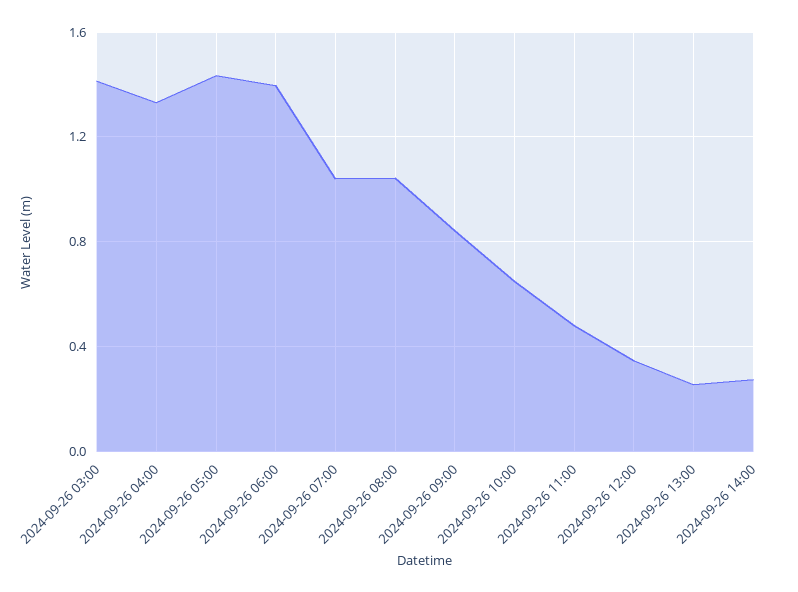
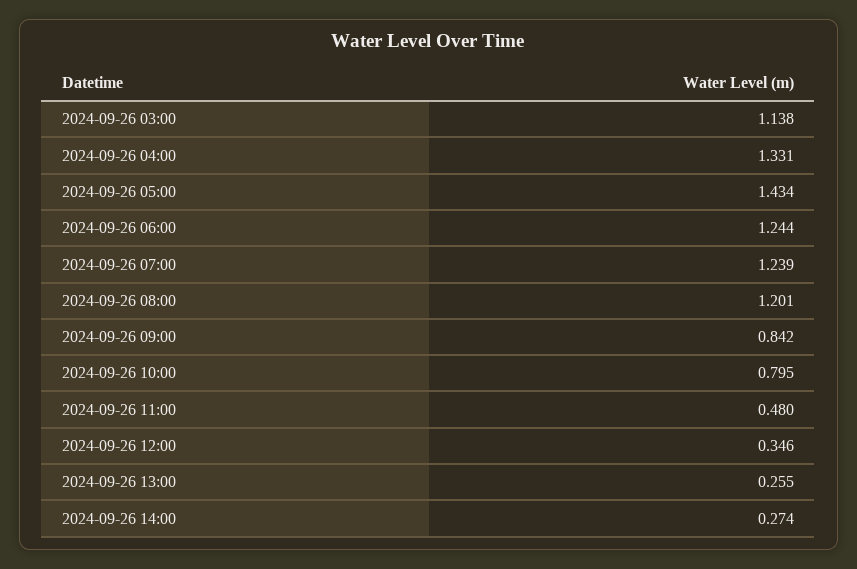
  {
-   "2024-09-26 03:00": 1.4,
+   "2024-09-26 03:00": 1.138,
    "2024-09-26 04:00": 1.331,
    "2024-09-26 05:00": 1.434,
-   "2024-09-26 06:00": 1.4,
+   "2024-09-26 06:00": 1.244,
-   "2024-09-26 07:00": 1.05,
+   "2024-09-26 07:00": 1.239,
-   "2024-09-26 08:00": 1.05,
+   "2024-09-26 08:00": 1.201,
    "2024-09-26 09:00": 0.842,
-   "2024-09-26 10:00": 0.65,
+   "2024-09-26 10:00": 0.795,
    "2024-09-26 11:00": 0.48,
    "2024-09-26 12:00": 0.346,
    "2024-09-26 13:00": 0.255,
    "2024-09-26 14:00": 0.274
  }

